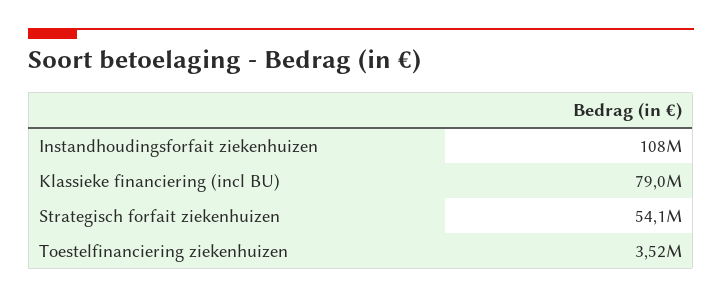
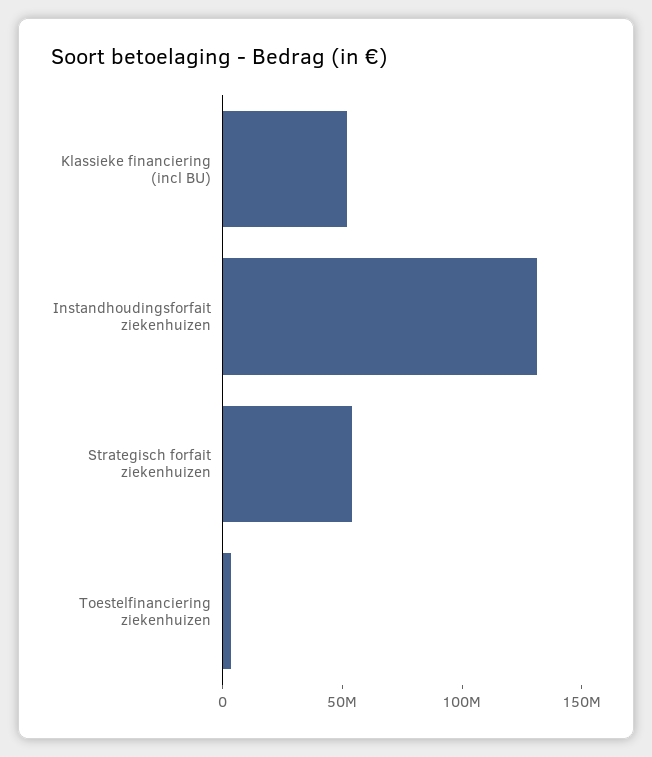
  {
-   "Instandhoudingsforfait ziekenhuizen": 108000000,
+   "Instandhoudingsforfait ziekenhuizen": 130000000,
-   "Klassieke financiering (incl BU)": 79000000,
+   "Klassieke financiering (incl BU)": 50000000,
    "Strategisch forfait ziekenhuizen": 54100000,
    "Toestelfinanciering ziekenhuizen": 3520000
  }

